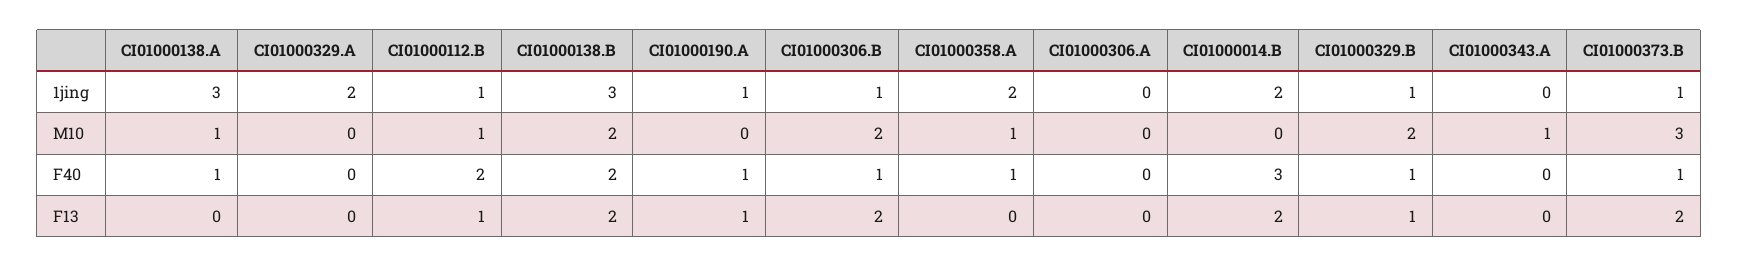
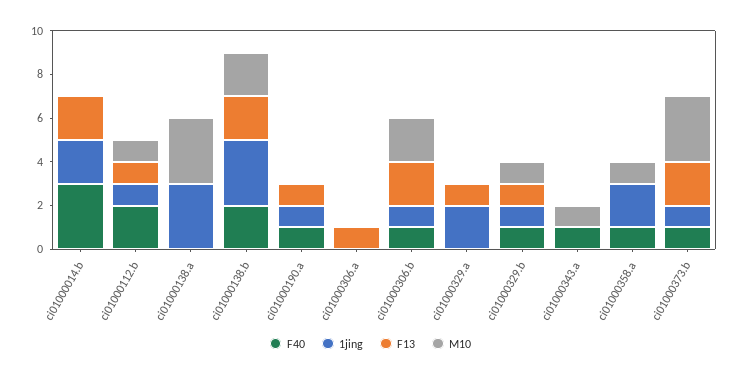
  {
    "1jing": {
      "CI01000138.A": 3,
      "CI01000329.A": 2,
      "CI01000112.B": 1,
      "CI01000138.B": 3,
      "CI01000190.A": 1,
      "CI01000306.B": 1,
      "CI01000358.A": 2,
      "CI01000306.A": 0,
      "CI01000014.B": 2,
      "CI01000329.B": 1,
      "CI01000343.A": 0,
      "CI01000373.B": 1
    },
    "M10": {
-     "CI01000138.A": 1,
+     "CI01000138.A": 3,
      "CI01000329.A": 0,
      "CI01000112.B": 1,
      "CI01000138.B": 2,
      "CI01000190.A": 0,
      "CI01000306.B": 2,
      "CI01000358.A": 1,
      "CI01000306.A": 0,
      "CI01000014.B": 0,
-     "CI01000329.B": 2,
+     "CI01000329.B": 1,
      "CI01000343.A": 1,
      "CI01000373.B": 3
    },
    "F40": {
-     "CI01000138.A": 1,
+     "CI01000138.A": 0,
      "CI01000329.A": 0,
      "CI01000112.B": 2,
      "CI01000138.B": 2,
      "CI01000190.A": 1,
      "CI01000306.B": 1,
      "CI01000358.A": 1,
      "CI01000306.A": 0,
      "CI01000014.B": 3,
      "CI01000329.B": 1,
-     "CI01000343.A": 0,
+     "CI01000343.A": 1,
      "CI01000373.B": 1
    },
    "F13": {
      "CI01000138.A": 0,
-     "CI01000329.A": 0,
+     "CI01000329.A": 1,
      "CI01000112.B": 1,
      "CI01000138.B": 2,
      "CI01000190.A": 1,
      "CI01000306.B": 2,
      "CI01000358.A": 0,
-     "CI01000306.A": 0,
+     "CI01000306.A": 1,
      "CI01000014.B": 2,
      "CI01000329.B": 1,
      "CI01000343.A": 0,
      "CI01000373.B": 2
    }
  }

